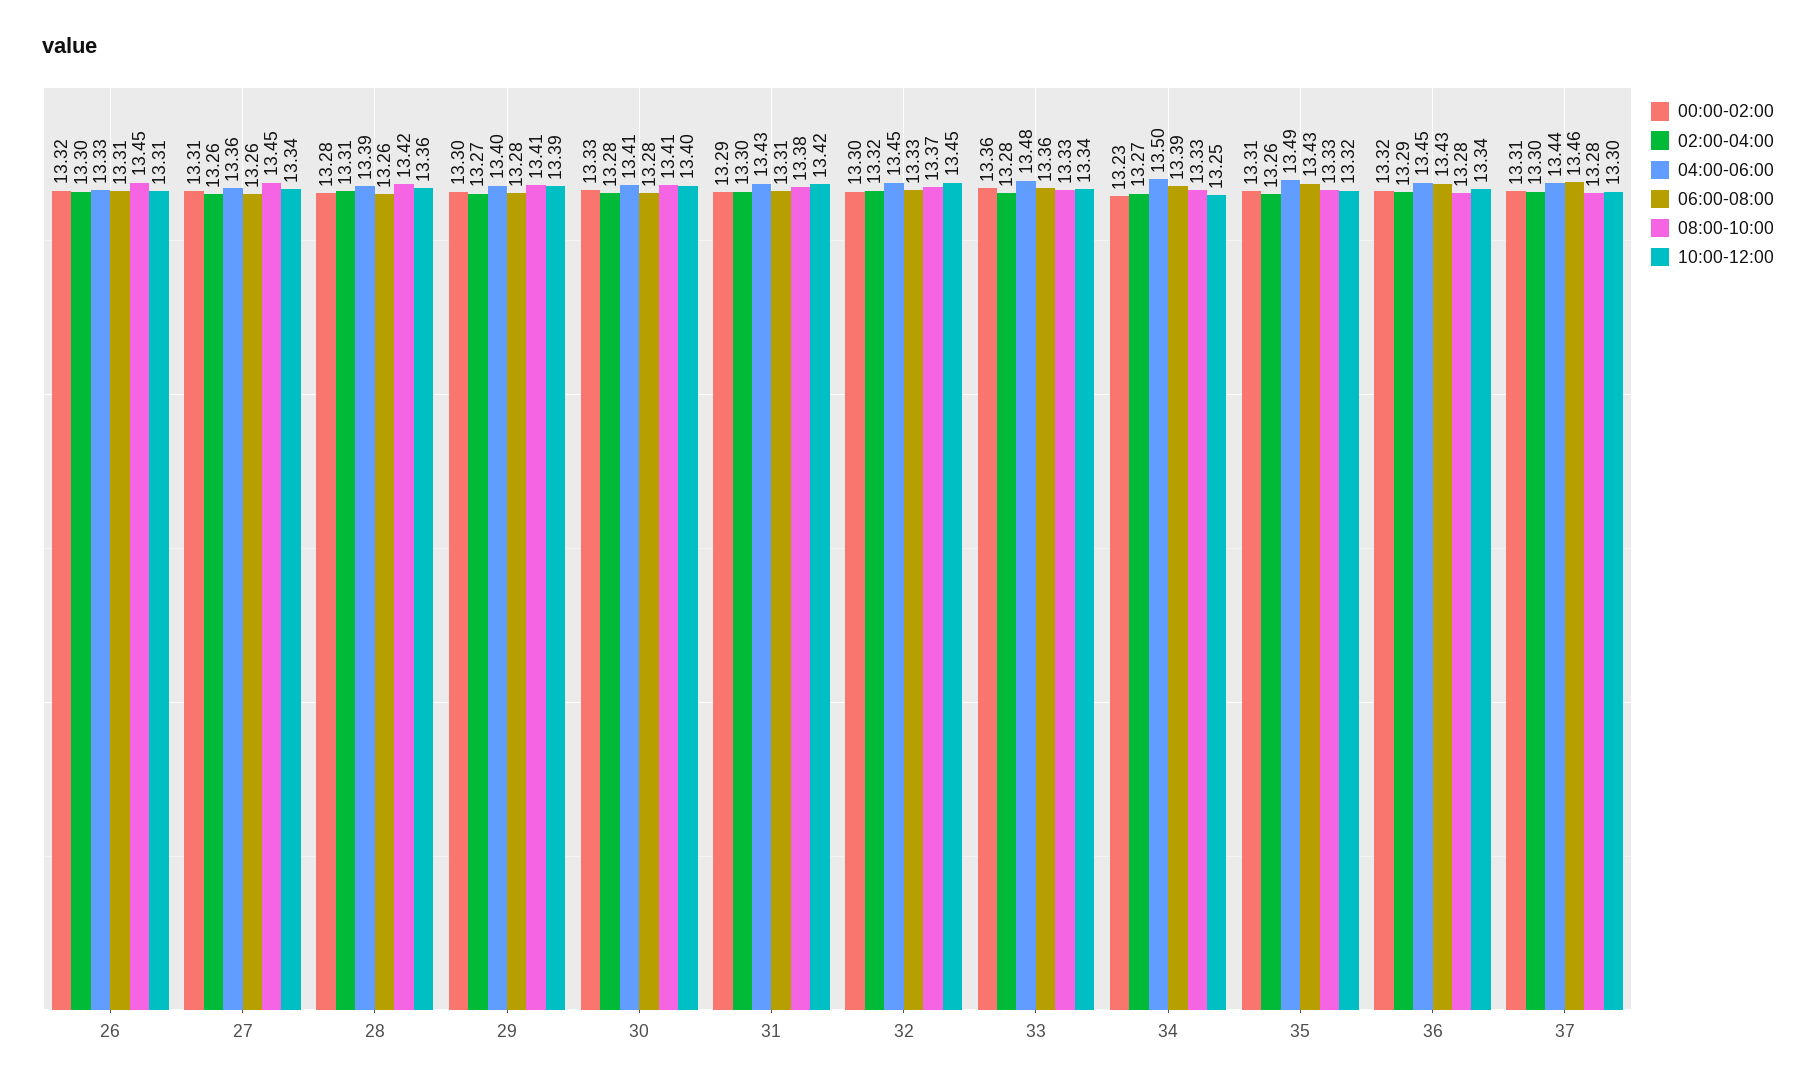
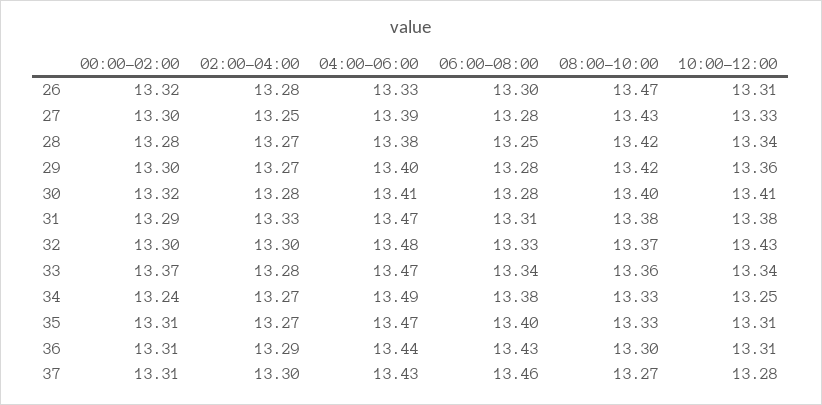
  {
    "00:00-02:00": {
      "26": 13.32,
-     "27": 13.31,
+     "27": 13.3,
      "28": 13.28,
      "29": 13.3,
-     "30": 13.33,
+     "30": 13.32,
      "31": 13.29,
      "32": 13.3,
-     "33": 13.36,
+     "33": 13.37,
-     "34": 13.23,
+     "34": 13.24,
      "35": 13.31,
-     "36": 13.32,
+     "36": 13.31,
      "37": 13.31
    },
    "02:00-04:00": {
-     "26": 13.3,
+     "26": 13.28,
-     "27": 13.26,
+     "27": 13.25,
-     "28": 13.31,
+     "28": 13.27,
      "29": 13.27,
      "30": 13.28,
-     "31": 13.3,
+     "31": 13.33,
-     "32": 13.32,
+     "32": 13.3,
      "33": 13.28,
      "34": 13.27,
-     "35": 13.26,
+     "35": 13.27,
      "36": 13.29,
      "37": 13.3
    },
    "04:00-06:00": {
      "26": 13.33,
-     "27": 13.36,
+     "27": 13.39,
-     "28": 13.39,
+     "28": 13.38,
      "29": 13.4,
      "30": 13.41,
-     "31": 13.43,
+     "31": 13.47,
-     "32": 13.45,
+     "32": 13.48,
-     "33": 13.48,
+     "33": 13.47,
-     "34": 13.5,
+     "34": 13.49,
-     "35": 13.49,
+     "35": 13.47,
-     "36": 13.45,
+     "36": 13.44,
-     "37": 13.44
+     "37": 13.43
    },
    "06:00-08:00": {
-     "26": 13.31,
+     "26": 13.3,
-     "27": 13.26,
+     "27": 13.28,
-     "28": 13.26,
+     "28": 13.25,
      "29": 13.28,
      "30": 13.28,
      "31": 13.31,
      "32": 13.33,
-     "33": 13.36,
+     "33": 13.34,
-     "34": 13.39,
+     "34": 13.38,
-     "35": 13.43,
+     "35": 13.4,
      "36": 13.43,
      "37": 13.46
    },
    "08:00-10:00": {
-     "26": 13.45,
+     "26": 13.47,
-     "27": 13.45,
+     "27": 13.43,
      "28": 13.42,
-     "29": 13.41,
+     "29": 13.42,
-     "30": 13.41,
+     "30": 13.4,
      "31": 13.38,
      "32": 13.37,
-     "33": 13.33,
+     "33": 13.36,
      "34": 13.33,
      "35": 13.33,
-     "36": 13.28,
+     "36": 13.3,
-     "37": 13.28
+     "37": 13.27
    },
    "10:00-12:00": {
      "26": 13.31,
-     "27": 13.34,
+     "27": 13.33,
-     "28": 13.36,
+     "28": 13.34,
-     "29": 13.39,
+     "29": 13.36,
-     "30": 13.4,
+     "30": 13.41,
-     "31": 13.42,
+     "31": 13.38,
-     "32": 13.45,
+     "32": 13.43,
      "33": 13.34,
      "34": 13.25,
-     "35": 13.32,
+     "35": 13.31,
-     "36": 13.34,
+     "36": 13.31,
-     "37": 13.3
+     "37": 13.28
    }
  }

